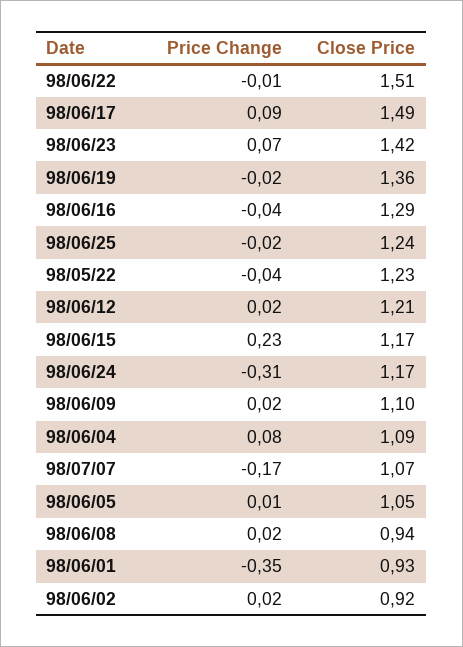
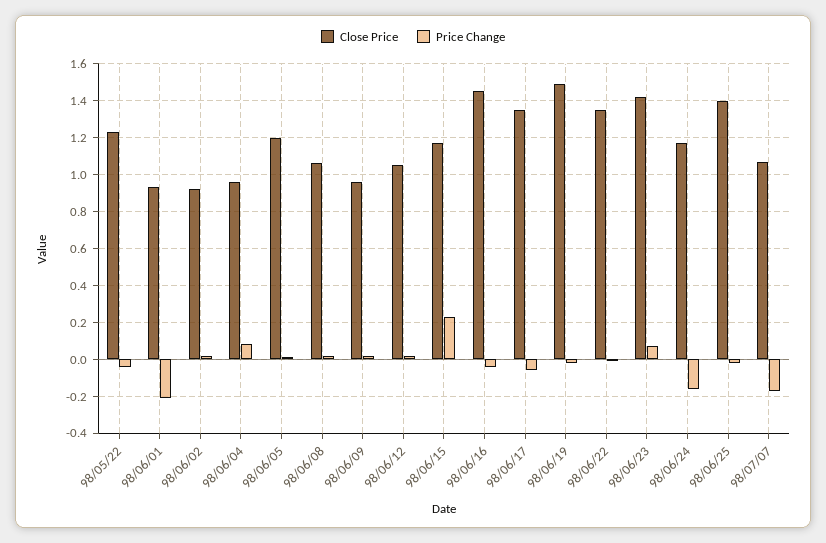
  {
    "Price Change": {
      "98/06/22": -0.01,
-     "98/06/17": 0.09,
+     "98/06/17": -0.05,
      "98/06/23": 0.07,
      "98/06/19": -0.02,
      "98/06/16": -0.04,
      "98/06/25": -0.02,
      "98/05/22": -0.04,
      "98/06/12": 0.02,
      "98/06/15": 0.23,
-     "98/06/24": -0.31,
+     "98/06/24": -0.15,
      "98/06/09": 0.02,
      "98/06/04": 0.08,
      "98/07/07": -0.17,
      "98/06/05": 0.01,
      "98/06/08": 0.02,
-     "98/06/01": -0.35,
+     "98/06/01": -0.2,
      "98/06/02": 0.02
    },
    "Close Price": {
-     "98/06/22": 1.51,
+     "98/06/22": 1.35,
-     "98/06/17": 1.49,
+     "98/06/17": 1.35,
      "98/06/23": 1.42,
-     "98/06/19": 1.36,
+     "98/06/19": 1.5,
-     "98/06/16": 1.29,
+     "98/06/16": 1.45,
-     "98/06/25": 1.24,
+     "98/06/25": 1.4,
      "98/05/22": 1.23,
-     "98/06/12": 1.21,
+     "98/06/12": 1.05,
      "98/06/15": 1.17,
      "98/06/24": 1.17,
-     "98/06/09": 1.1,
+     "98/06/09": 0.95,
-     "98/06/04": 1.09,
+     "98/06/04": 0.95,
      "98/07/07": 1.07,
-     "98/06/05": 1.05,
+     "98/06/05": 1.2,
-     "98/06/08": 0.94,
+     "98/06/08": 1.05,
      "98/06/01": 0.93,
      "98/06/02": 0.92
    }
  }

